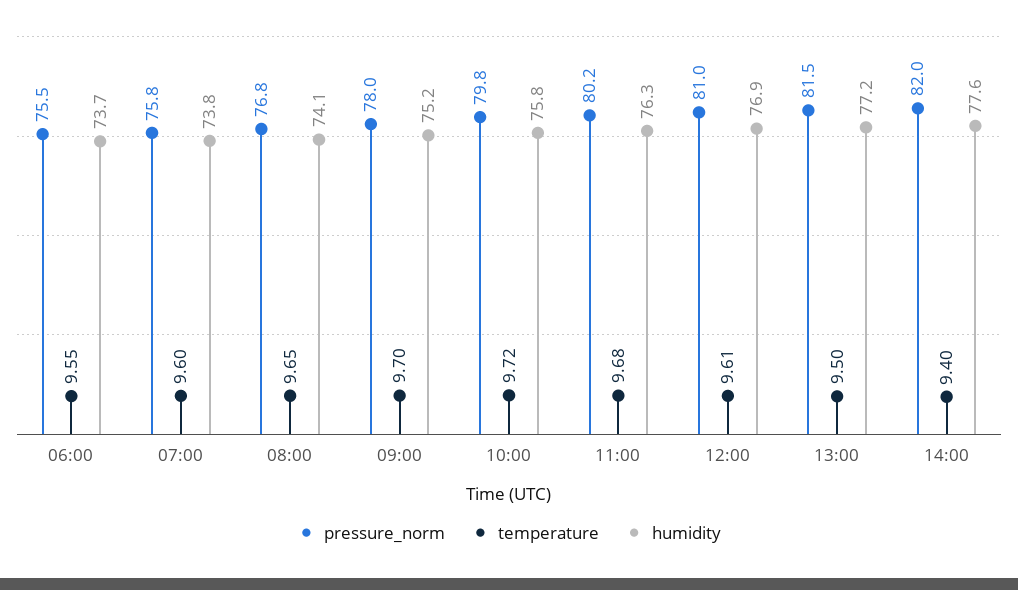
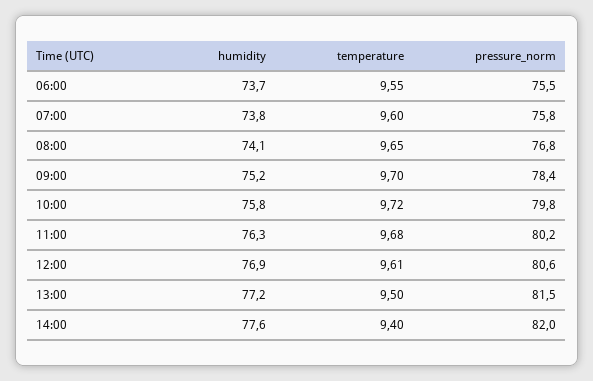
  {
    "pressure_norm": {
      "06:00": 75.5,
      "07:00": 75.8,
      "08:00": 76.8,
-     "09:00": 78,
+     "09:00": 78.4,
      "10:00": 79.8,
      "11:00": 80.2,
-     "12:00": 81,
+     "12:00": 80.6,
      "13:00": 81.5,
      "14:00": 82
    },
    "temperature": {
      "06:00": 9.55,
      "07:00": 9.6,
      "08:00": 9.65,
      "09:00": 9.7,
      "10:00": 9.72,
      "11:00": 9.68,
      "12:00": 9.61,
      "13:00": 9.5,
      "14:00": 9.4
    },
    "humidity": {
      "06:00": 73.7,
      "07:00": 73.8,
      "08:00": 74.1,
      "09:00": 75.2,
      "10:00": 75.8,
      "11:00": 76.3,
      "12:00": 76.9,
      "13:00": 77.2,
      "14:00": 77.6
    }
  }

